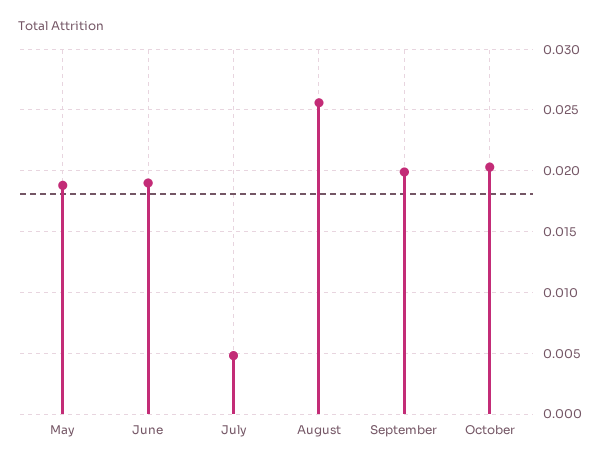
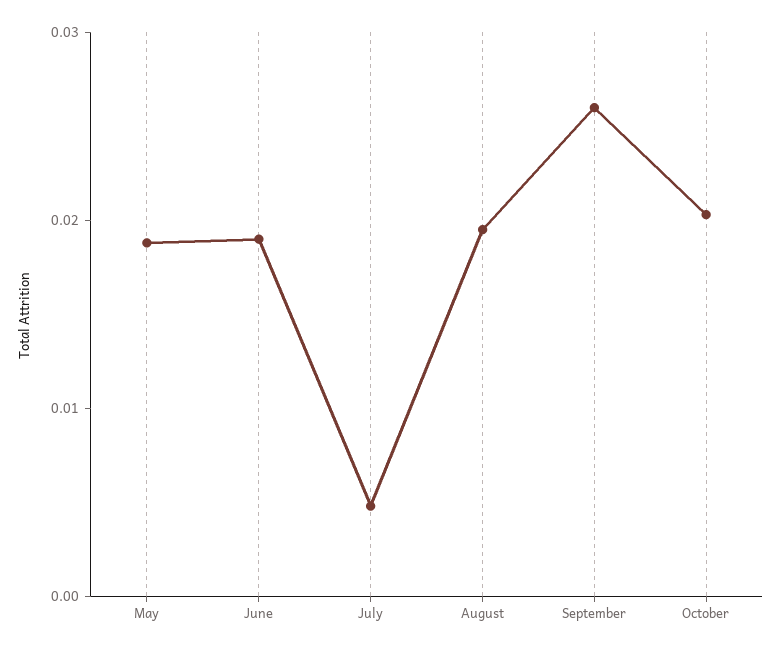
  {
    "May": 0.019,
    "June": 0.019,
    "July": 0.005,
-   "August": 0.0255,
+   "August": 0.02,
-   "September": 0.02,
+   "September": 0.026,
    "October": 0.0205
  }

